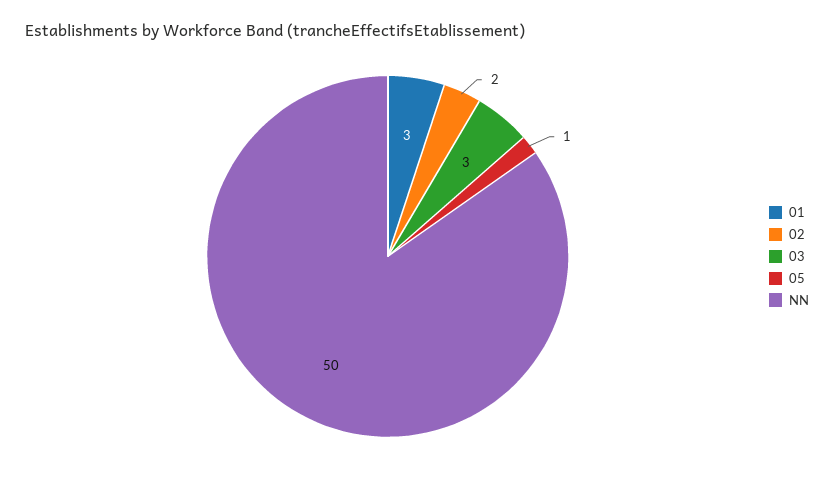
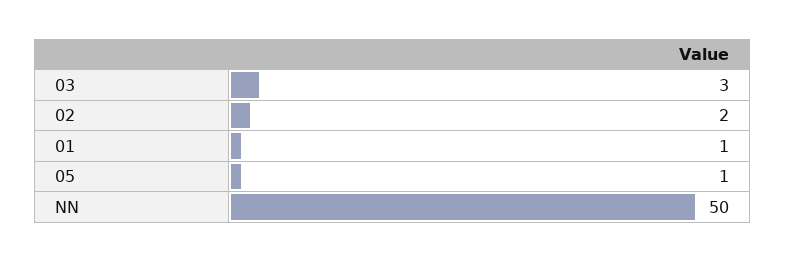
  {
-   "01": 3,
+   "01": 1,
    "02": 2,
    "03": 3,
    "05": 1,
    "NN": 50
  }

